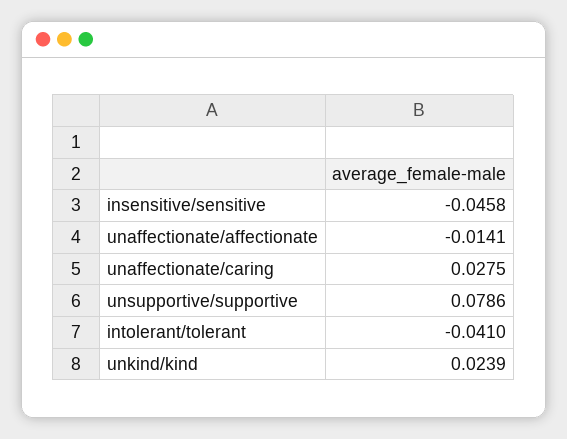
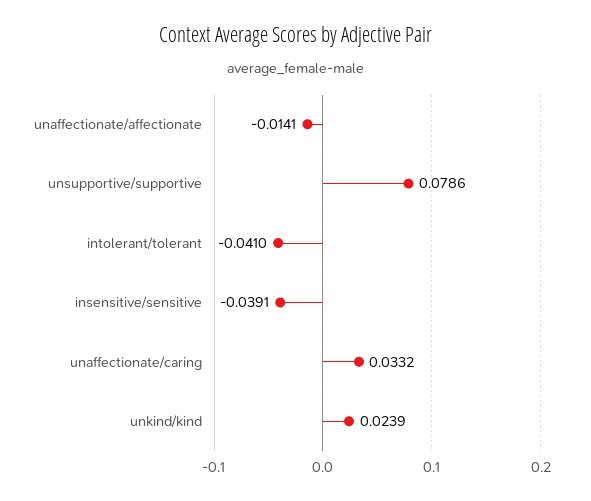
  {
-   "insensitive/sensitive": -0.0458,
+   "insensitive/sensitive": -0.0391,
    "unaffectionate/affectionate": -0.0141,
-   "unaffectionate/caring": 0.0275,
+   "unaffectionate/caring": 0.0332,
    "unsupportive/supportive": 0.0786,
    "intolerant/tolerant": -0.041,
    "unkind/kind": 0.0239
  }

